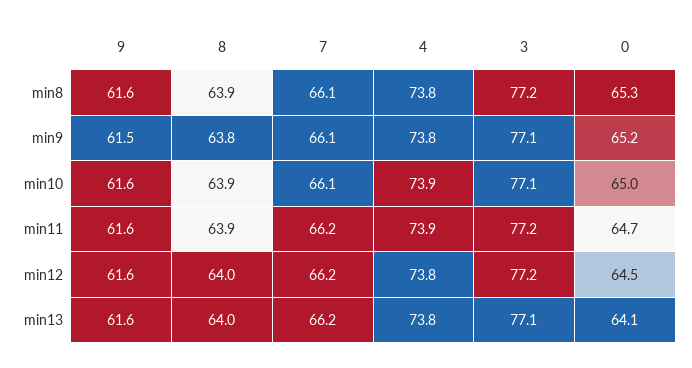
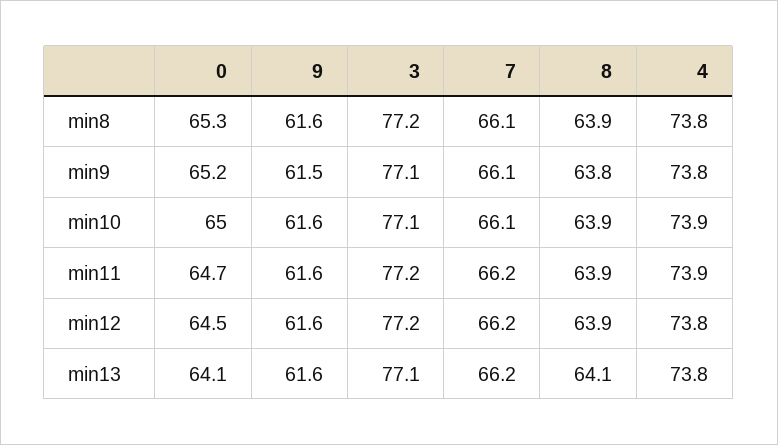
  {
    "9": {
      "min8": 61.6,
      "min9": 61.5,
      "min10": 61.6,
      "min11": 61.6,
      "min12": 61.6,
      "min13": 61.6
    },
    "8": {
      "min8": 63.9,
      "min9": 63.8,
      "min10": 63.9,
      "min11": 63.9,
-     "min12": 64,
+     "min12": 63.9,
-     "min13": 64
+     "min13": 64.1
    },
    "7": {
      "min8": 66.1,
      "min9": 66.1,
      "min10": 66.1,
      "min11": 66.2,
      "min12": 66.2,
      "min13": 66.2
    },
    "4": {
      "min8": 73.8,
      "min9": 73.8,
      "min10": 73.9,
      "min11": 73.9,
      "min12": 73.8,
      "min13": 73.8
    },
    "3": {
      "min8": 77.2,
      "min9": 77.1,
      "min10": 77.1,
      "min11": 77.2,
      "min12": 77.2,
      "min13": 77.1
    },
    "0": {
      "min8": 65.3,
      "min9": 65.2,
      "min10": 65,
      "min11": 64.7,
      "min12": 64.5,
      "min13": 64.1
    }
  }

